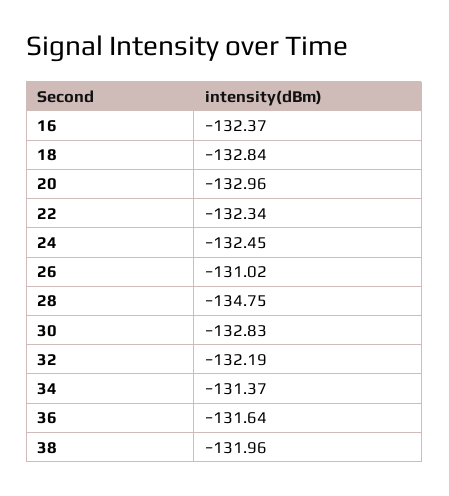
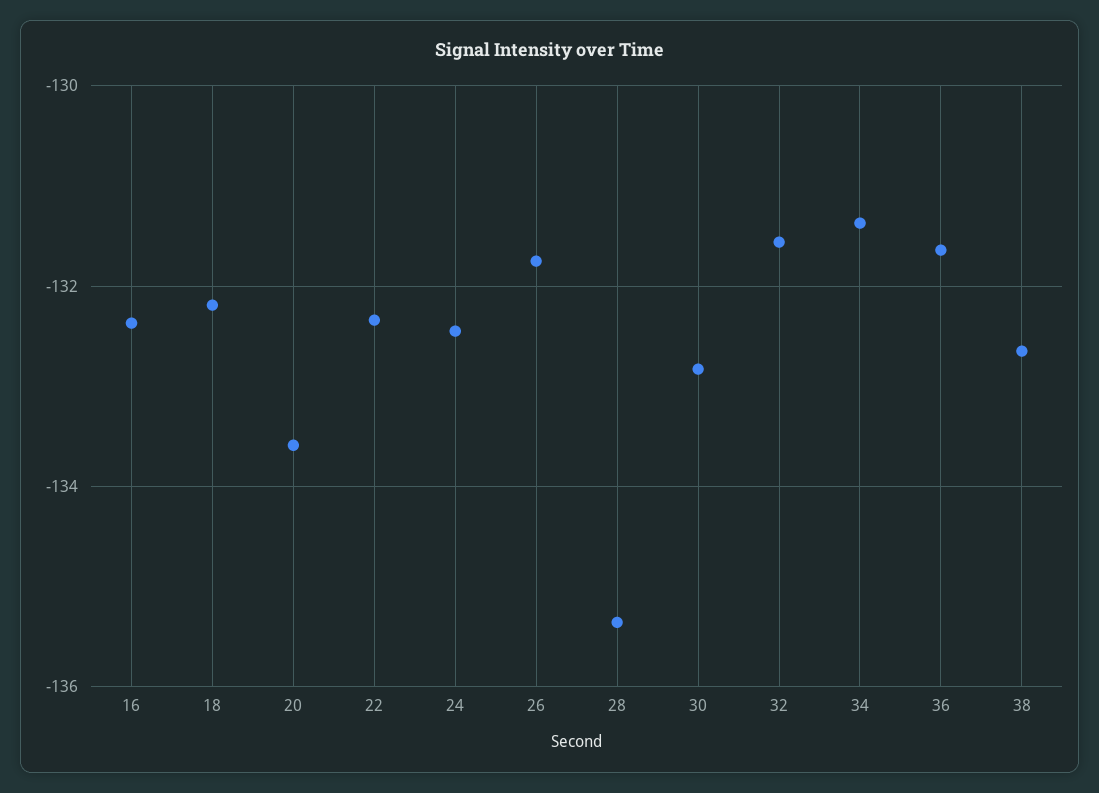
  {
    "16": -132.37,
-   "18": -132.84,
+   "18": -132.2,
-   "20": -132.96,
+   "20": -133.6,
    "22": -132.34,
    "24": -132.45,
-   "26": -131.02,
+   "26": -131.8,
-   "28": -134.75,
+   "28": -135.4,
    "30": -132.83,
-   "32": -132.19,
+   "32": -131.6,
    "34": -131.37,
    "36": -131.64,
-   "38": -131.96
+   "38": -132.6
  }

